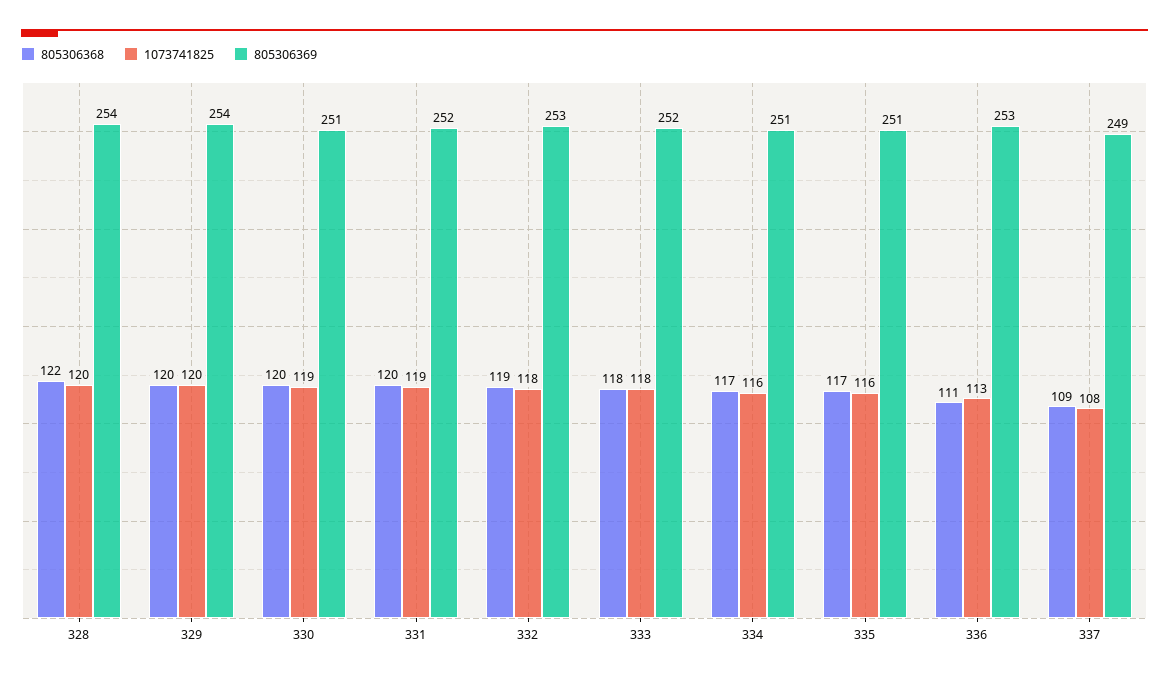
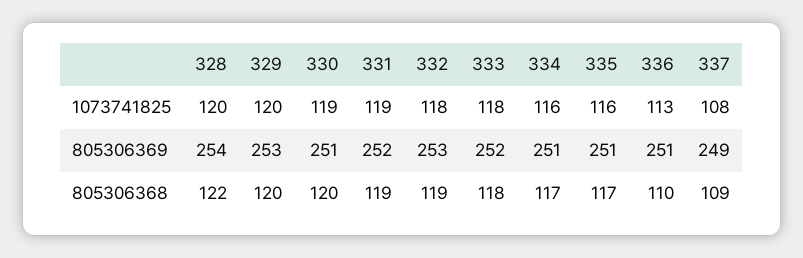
  {
    "805306368": {
      "328": 122,
      "329": 120,
      "330": 120,
-     "331": 120,
+     "331": 119,
      "332": 119,
      "333": 118,
      "334": 117,
      "335": 117,
-     "336": 111,
+     "336": 110,
      "337": 109
    },
    "1073741825": {
      "328": 120,
      "329": 120,
      "330": 119,
      "331": 119,
      "332": 118,
      "333": 118,
      "334": 116,
      "335": 116,
      "336": 113,
      "337": 108
    },
    "805306369": {
      "328": 254,
-     "329": 254,
+     "329": 253,
      "330": 251,
      "331": 252,
      "332": 253,
      "333": 252,
      "334": 251,
      "335": 251,
-     "336": 253,
+     "336": 251,
      "337": 249
    }
  }

